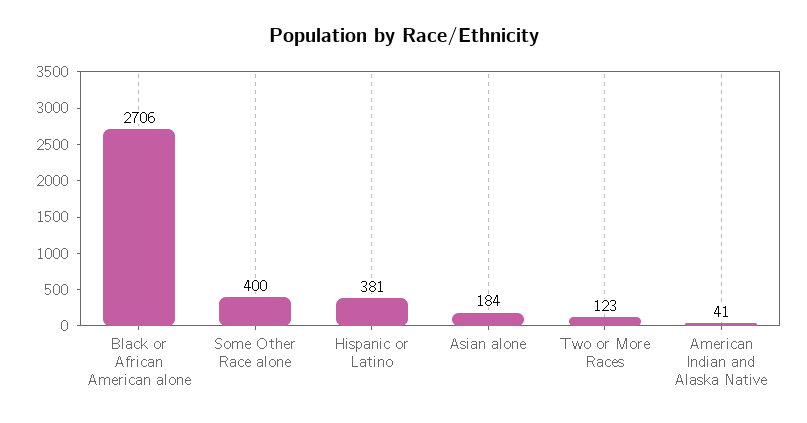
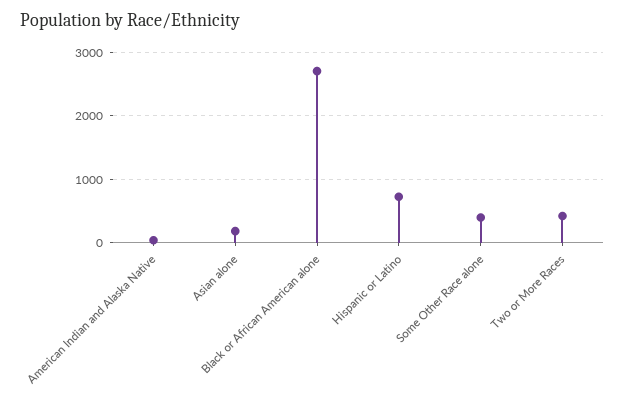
  {
    "Black or African American alone": 2706,
    "Some Other Race alone": 400,
-   "Hispanic or Latino": 381,
+   "Hispanic or Latino": 700,
    "Asian alone": 184,
-   "Two or More Races": 123,
+   "Two or More Races": 400,
    "American Indian and Alaska Native": 41
  }

